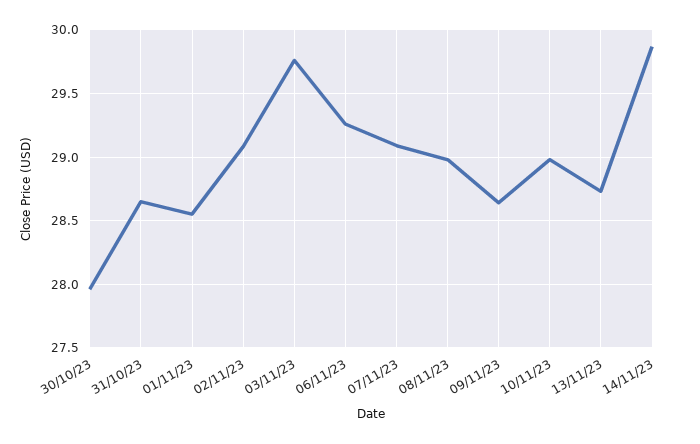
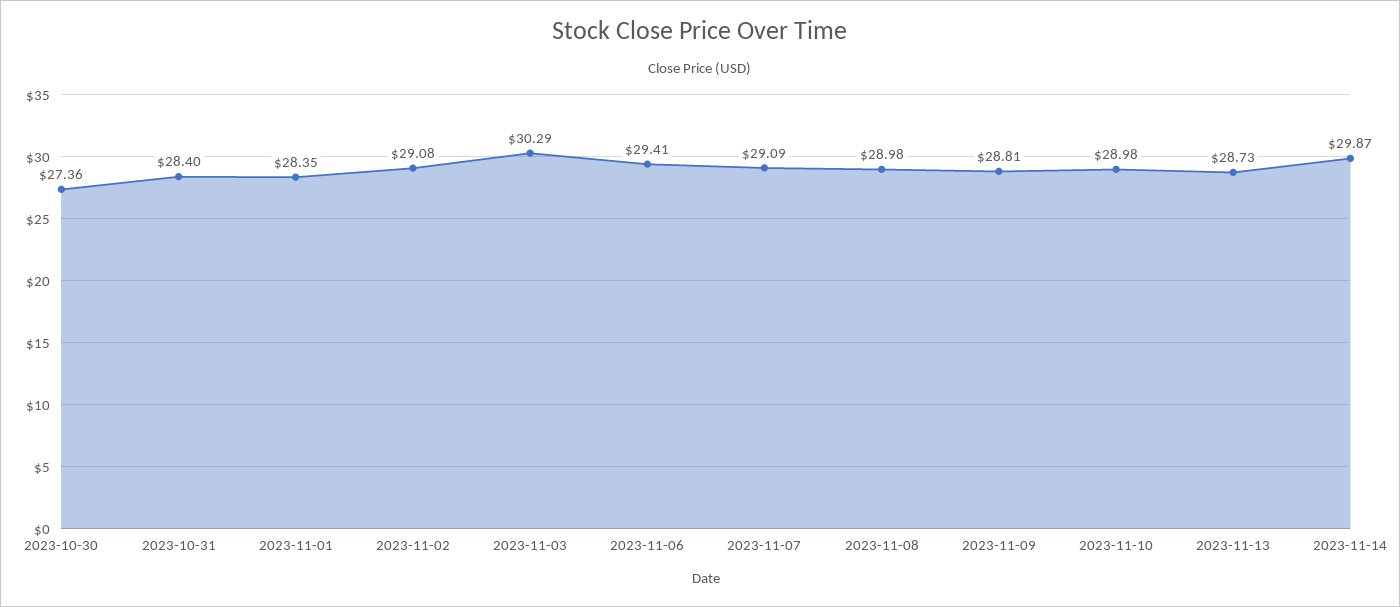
  {
-   "30/10/23": 27.95,
+   "30/10/23": 27.36,
-   "31/10/23": 28.65,
+   "31/10/23": 28.4,
-   "01/11/23": 28.55,
+   "01/11/23": 28.35,
    "02/11/23": 29.08,
-   "03/11/23": 29.75,
+   "03/11/23": 30.29,
-   "06/11/23": 29.25,
+   "06/11/23": 29.41,
    "07/11/23": 29.09,
    "08/11/23": 28.98,
-   "09/11/23": 28.65,
+   "09/11/23": 28.81,
    "10/11/23": 28.98,
    "13/11/23": 28.73,
    "14/11/23": 29.87
  }

